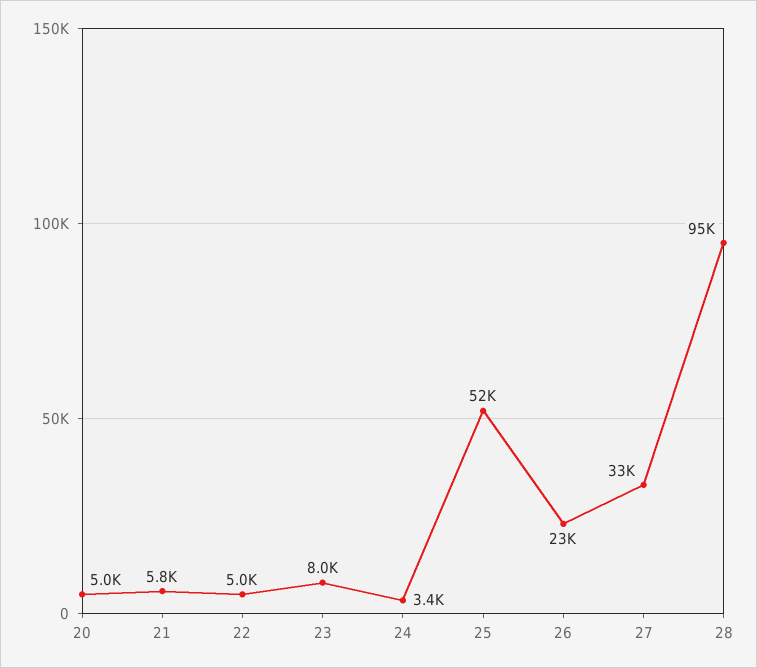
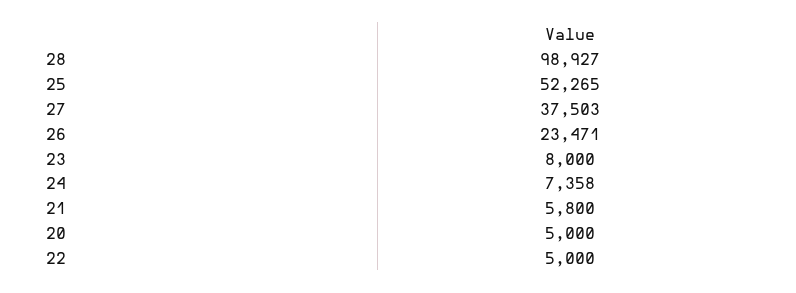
  {
    "20": 5000,
    "21": 5800,
    "22": 5000,
    "23": 8000,
-   "24": 3400,
+   "24": 7358,
    "25": 52265,
    "26": 23471,
-   "27": 33000,
+   "27": 37503,
-   "28": 95000
+   "28": 98927
  }

